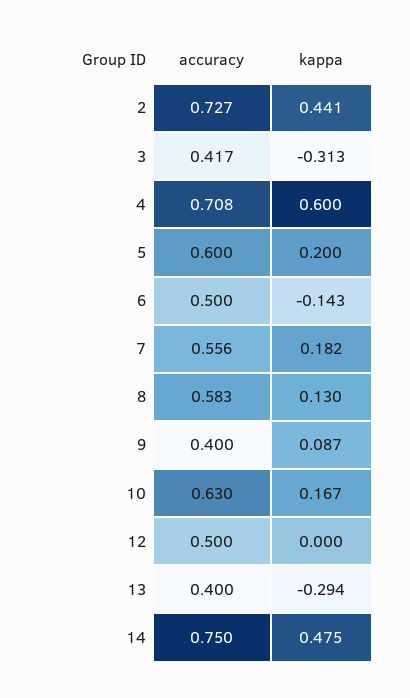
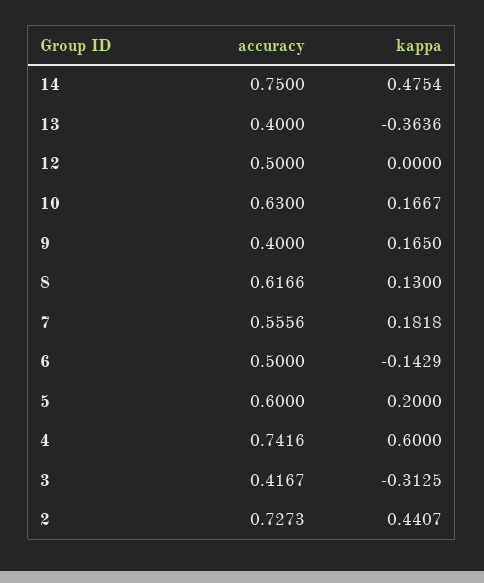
  {
    "accuracy": {
      "2": 0.7273,
      "3": 0.4167,
-     "4": 0.708,
+     "4": 0.7416,
      "5": 0.6,
      "6": 0.5,
      "7": 0.5556,
-     "8": 0.583,
+     "8": 0.6166,
      "9": 0.4,
      "10": 0.63,
      "12": 0.5,
      "13": 0.4,
      "14": 0.75
    },
    "kappa": {
      "2": 0.4407,
      "3": -0.3125,
      "4": 0.6,
      "5": 0.2,
      "6": -0.1429,
      "7": 0.1818,
      "8": 0.13,
-     "9": 0.087,
+     "9": 0.165,
      "10": 0.1667,
      "12": 0,
-     "13": -0.294,
+     "13": -0.3636,
      "14": 0.4754
    }
  }

